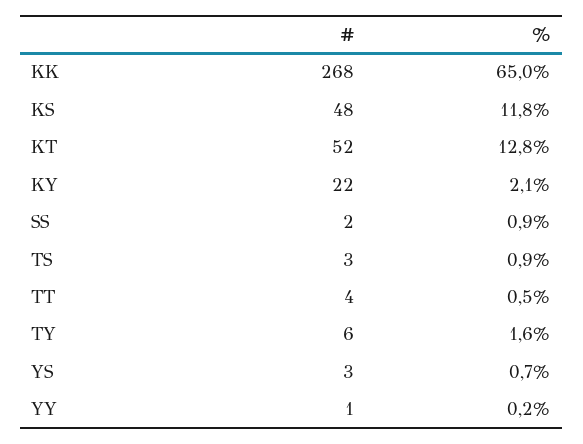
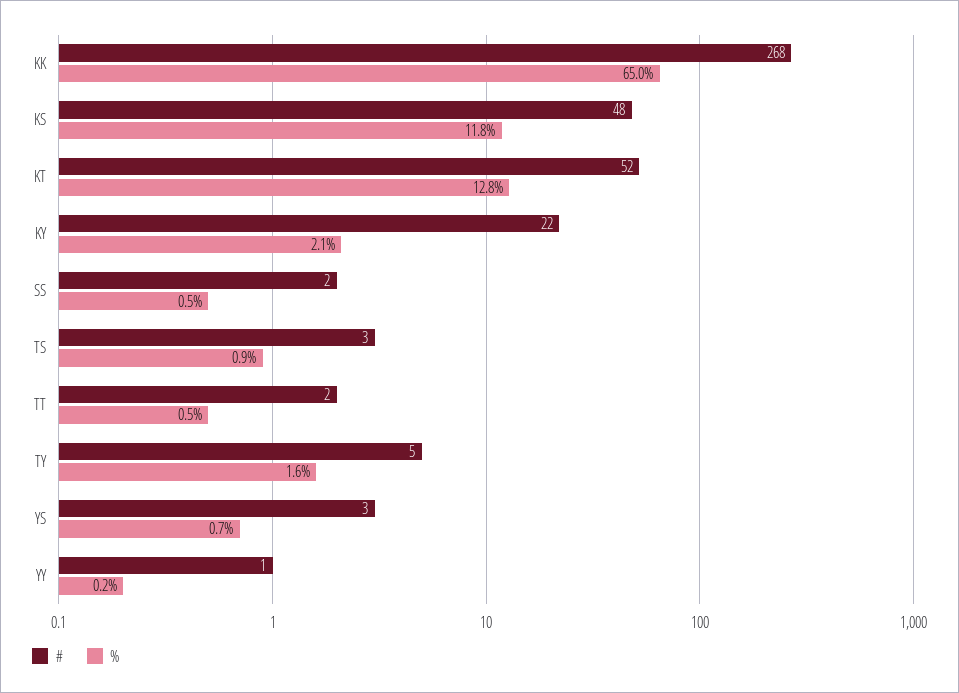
  {
    "#": {
      "KK": 268,
      "KS": 48,
      "KT": 52,
      "KY": 22,
      "SS": 2,
      "TS": 3,
-     "TT": 4,
+     "TT": 2,
-     "TY": 6,
+     "TY": 5,
      "YS": 3,
      "YY": 1
    },
    "%": {
      "KK": 65,
      "KS": 11.8,
      "KT": 12.8,
      "KY": 2.1,
-     "SS": 0.9,
+     "SS": 0.5,
      "TS": 0.9,
      "TT": 0.5,
      "TY": 1.6,
      "YS": 0.7,
      "YY": 0.2
    }
  }

